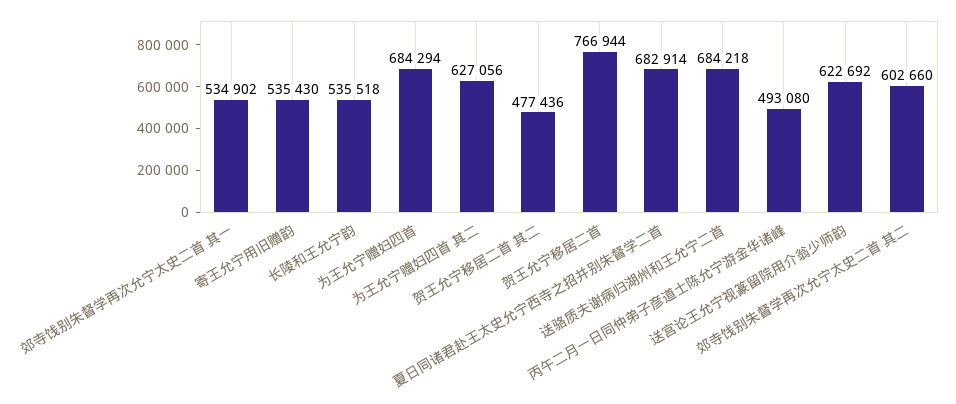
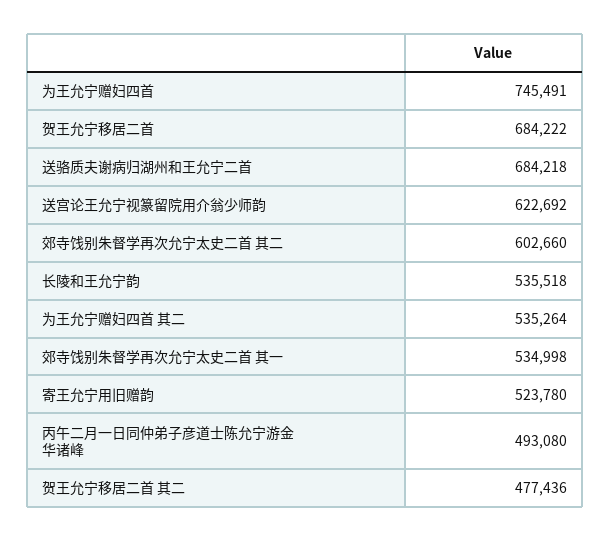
  {
-   "郊寺饯别朱督学再次允宁太史二首 其一": 534902,
+   "郊寺饯别朱督学再次允宁太史二首 其一": 534998,
-   "寄王允宁用旧赠韵": 535430,
+   "寄王允宁用旧赠韵": 523780,
    "长陵和王允宁韵": 535518,
-   "为王允宁赠妇四首": 684294,
+   "为王允宁赠妇四首": 745491,
-   "为王允宁赠妇四首 其二": 627056,
+   "为王允宁赠妇四首 其二": 535264,
    "贺王允宁移居二首 其二": 477436,
-   "贺王允宁移居二首": 766944,
+   "贺王允宁移居二首": 684222,
-   "夏日同诸君赴王太史允宁西寺之招并别朱督学二首": 682914,
    "送骆质夫谢病归湖州和王允宁二首": 684218,
    "丙午二月一日同仲弟子彦道士陈允宁游金华诸峰": 493080,
    "送宫论王允宁视篆留院用介翁少师韵": 622692,
    "郊寺饯别朱督学再次允宁太史二首 其二": 602660
  }

